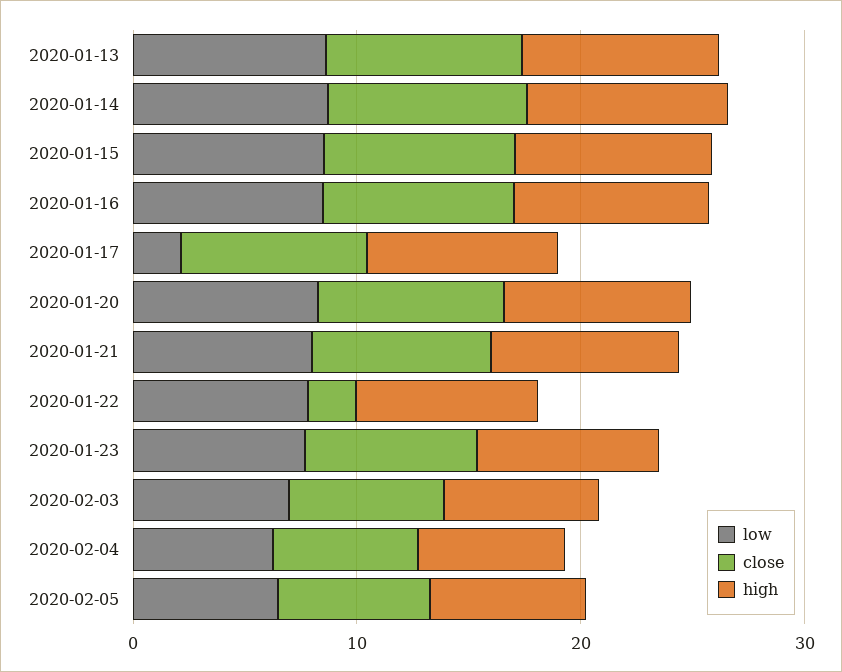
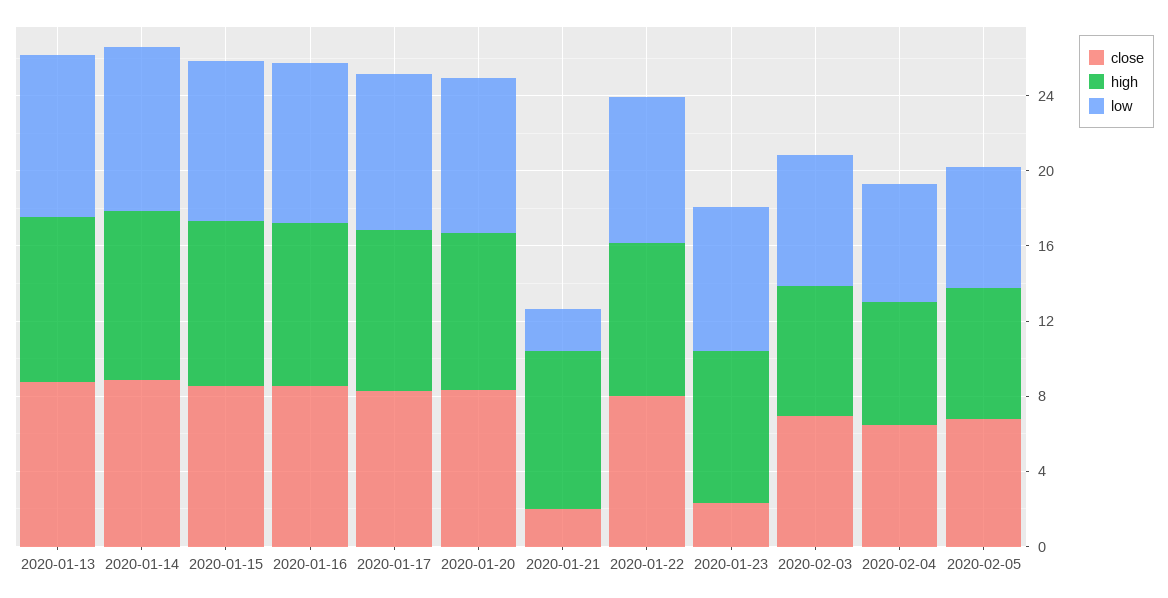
  {
    "low": {
      "2020-01-13": 9,
      "2020-01-14": 9,
      "2020-01-15": 9,
      "2020-01-16": 9,
-     "2020-01-17": 2,
+     "2020-01-17": 8,
      "2020-01-20": 8,
-     "2020-01-21": 8,
+     "2020-01-21": 2,
      "2020-01-22": 8,
      "2020-01-23": 8,
      "2020-02-03": 7,
      "2020-02-04": 6,
      "2020-02-05": 6
    },
    "close": {
      "2020-01-13": 9,
      "2020-01-14": 9,
      "2020-01-15": 9,
      "2020-01-16": 9,
      "2020-01-17": 8,
      "2020-01-20": 8,
-     "2020-01-21": 8,
+     "2020-01-21": 2,
-     "2020-01-22": 2,
+     "2020-01-22": 8,
-     "2020-01-23": 8,
+     "2020-01-23": 2,
      "2020-02-03": 7,
      "2020-02-04": 6,
      "2020-02-05": 7
    },
    "high": {
      "2020-01-13": 9,
      "2020-01-14": 9,
      "2020-01-15": 9,
      "2020-01-16": 9,
      "2020-01-17": 9,
      "2020-01-20": 8,
      "2020-01-21": 8,
      "2020-01-22": 8,
      "2020-01-23": 8,
      "2020-02-03": 7,
      "2020-02-04": 7,
      "2020-02-05": 7
    }
  }

